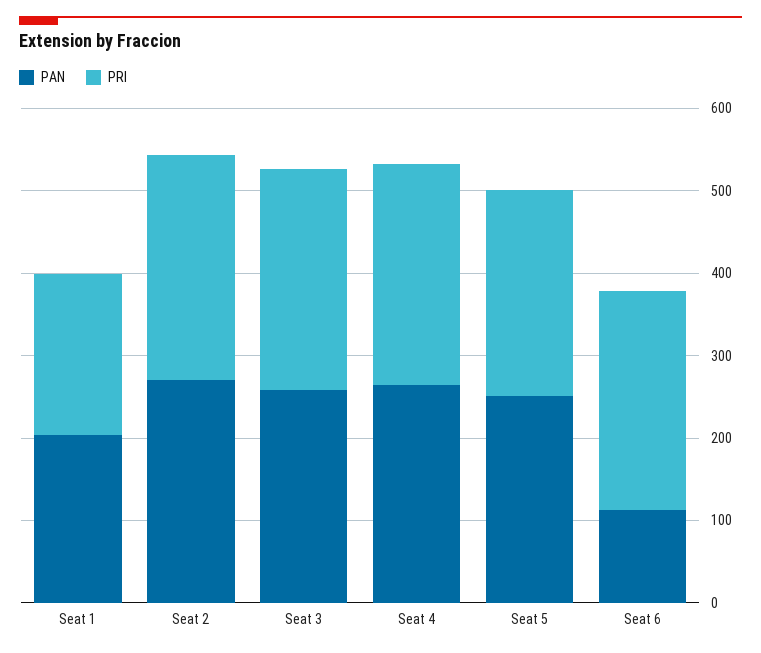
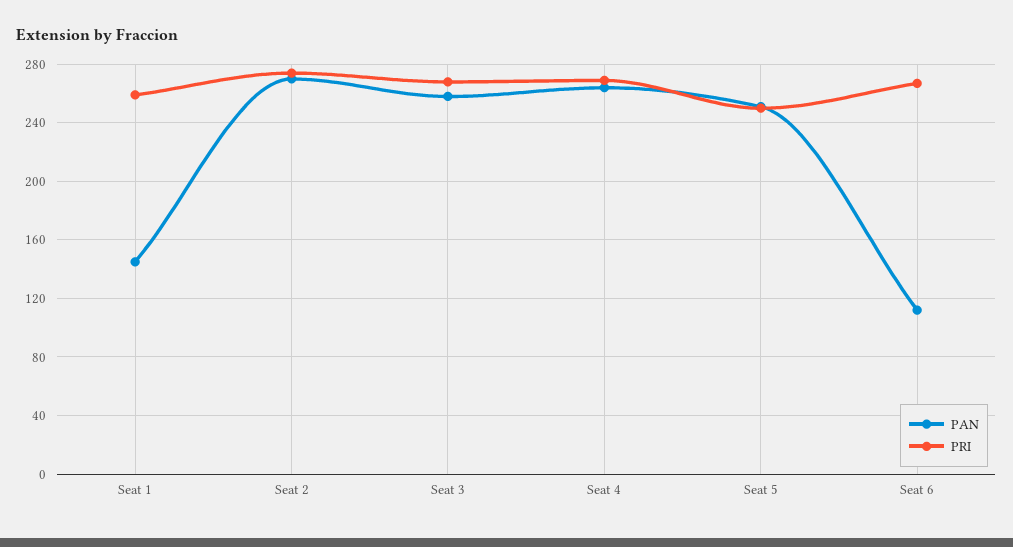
  {
    "PAN": {
-     "Seat 1": 200,
+     "Seat 1": 145,
      "Seat 2": 270,
      "Seat 3": 260,
      "Seat 4": 265,
      "Seat 5": 250,
      "Seat 6": 110
    },
    "PRI": {
-     "Seat 1": 200,
+     "Seat 1": 260,
      "Seat 2": 275,
      "Seat 3": 270,
      "Seat 4": 270,
      "Seat 5": 250,
      "Seat 6": 265
    }
  }

